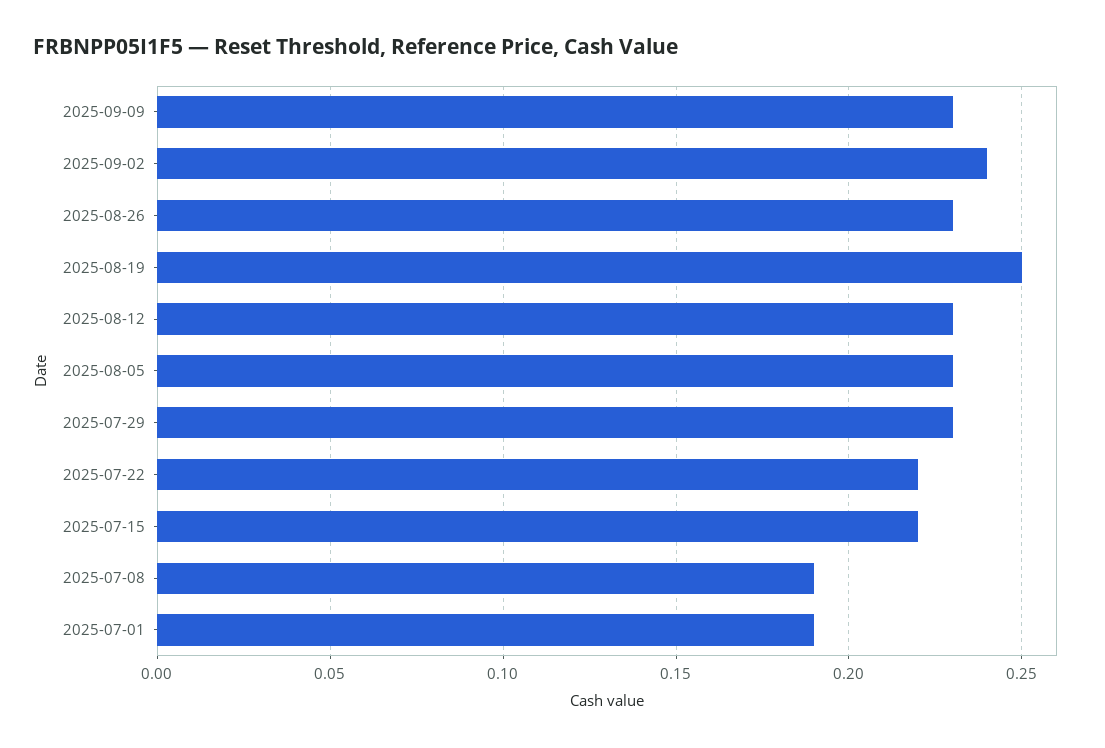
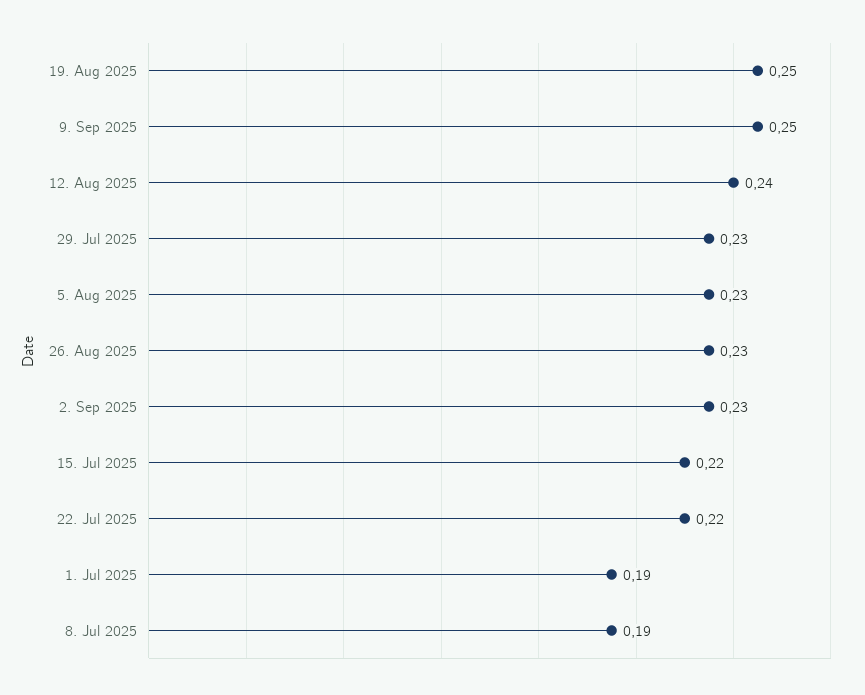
  {
-   "2025-09-09": 0.23,
+   "2025-09-09": 0.25,
-   "2025-09-02": 0.24,
+   "2025-09-02": 0.23,
    "2025-08-26": 0.23,
    "2025-08-19": 0.25,
-   "2025-08-12": 0.23,
+   "2025-08-12": 0.24,
    "2025-08-05": 0.23,
    "2025-07-29": 0.23,
    "2025-07-22": 0.22,
    "2025-07-15": 0.22,
    "2025-07-08": 0.19,
    "2025-07-01": 0.19
  }

